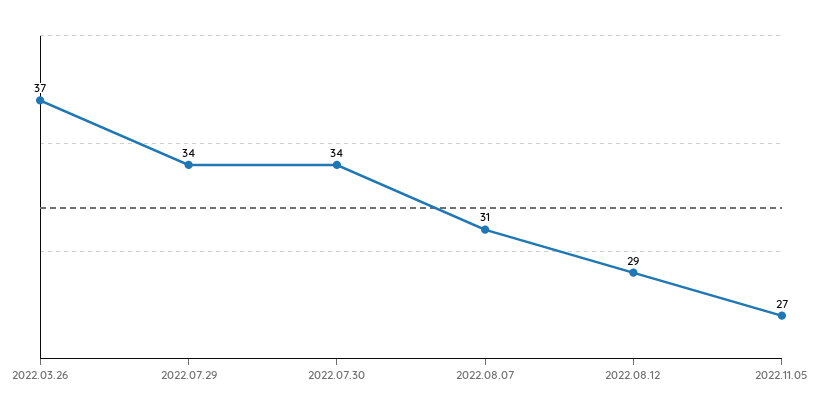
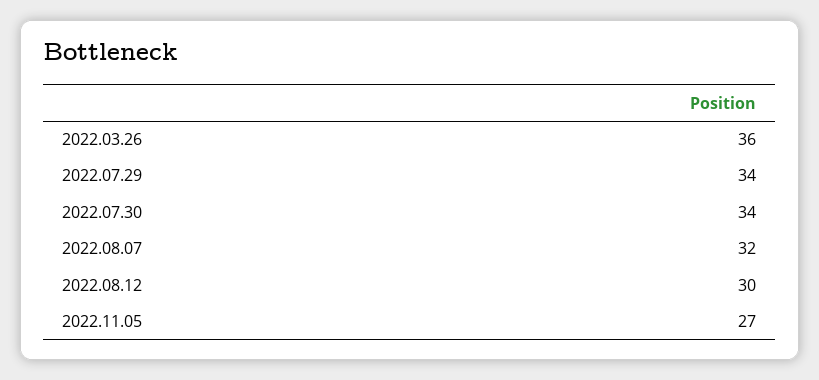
  {
-   "2022.03.26": 37,
+   "2022.03.26": 36,
    "2022.07.29": 34,
    "2022.07.30": 34,
-   "2022.08.07": 31,
+   "2022.08.07": 32,
-   "2022.08.12": 29,
+   "2022.08.12": 30,
    "2022.11.05": 27
  }

